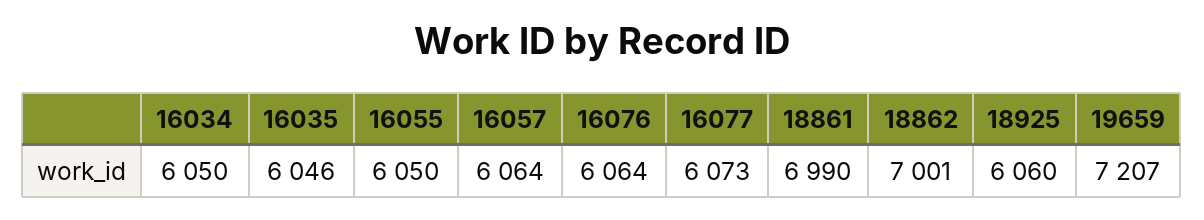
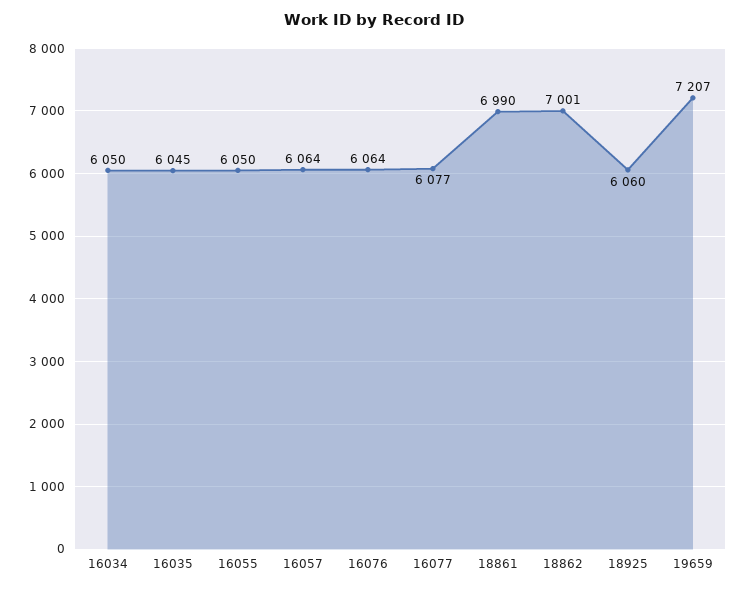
  {
    "16034": 6050,
-   "16035": 6046,
+   "16035": 6045,
    "16055": 6050,
    "16057": 6064,
    "16076": 6064,
-   "16077": 6073,
+   "16077": 6077,
    "18861": 6990,
    "18862": 7001,
    "18925": 6060,
    "19659": 7207
  }

